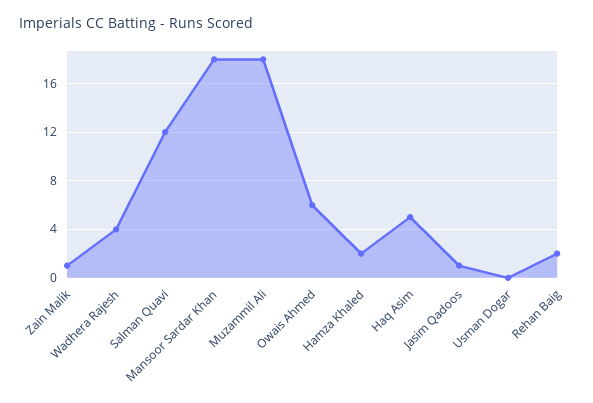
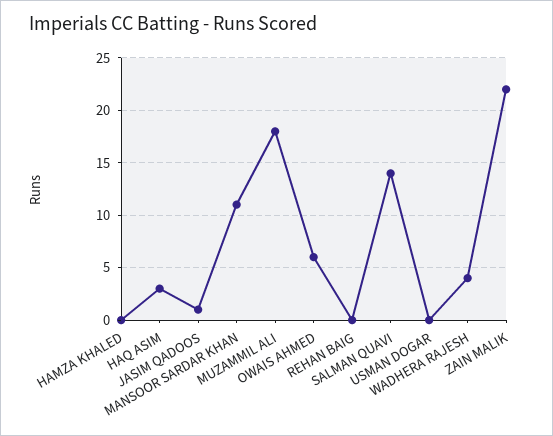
  {
-   "Zain Malik": 1,
+   "Zain Malik": 22,
    "Wadhera Rajesh": 4,
-   "Salman Quavi": 12,
+   "Salman Quavi": 14,
-   "Mansoor Sardar Khan": 18,
+   "Mansoor Sardar Khan": 11,
    "Muzammil Ali": 18,
    "Owais Ahmed": 6,
-   "Hamza Khaled": 2,
+   "Hamza Khaled": 0,
-   "Haq Asim": 5,
+   "Haq Asim": 3,
    "Jasim Qadoos": 1,
    "Usman Dogar": 0,
-   "Rehan Baig": 2
+   "Rehan Baig": 0
  }

